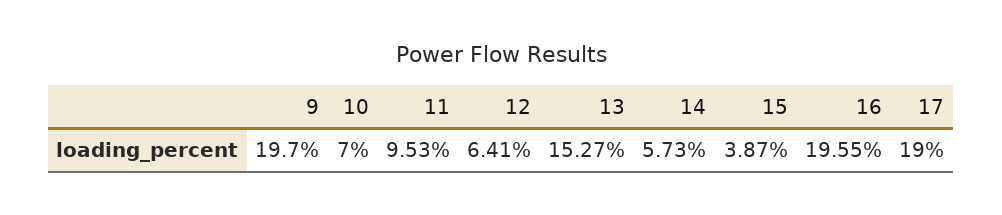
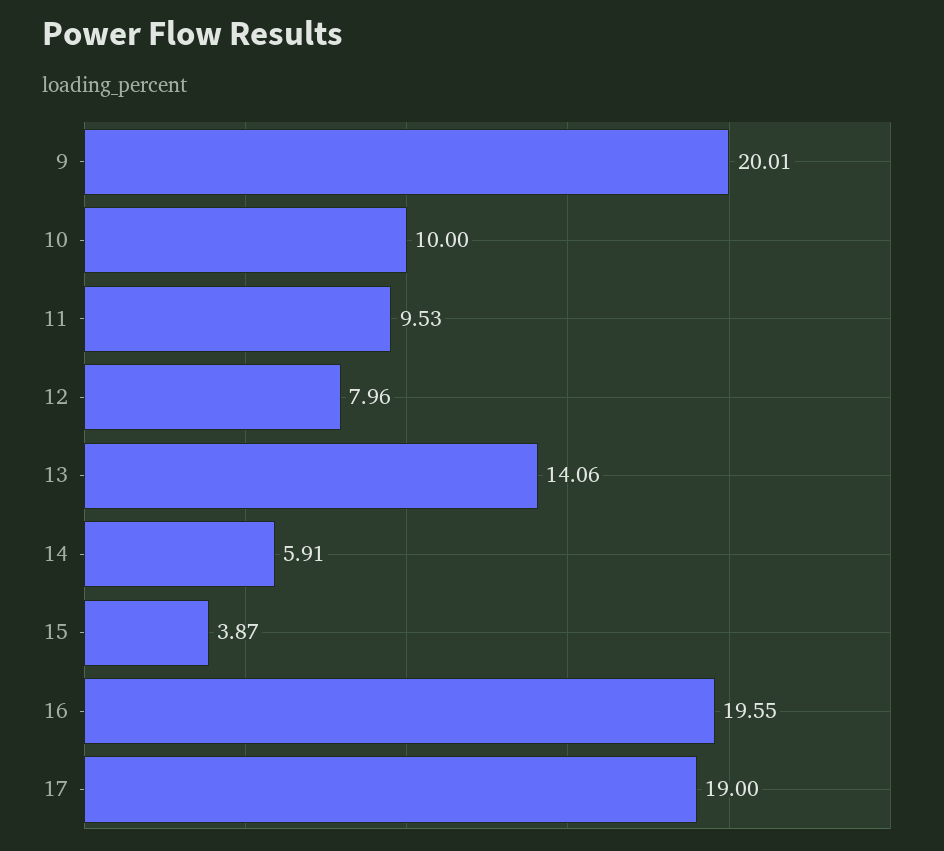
  {
-   "9": 19.7,
+   "9": 20.01,
-   "10": 7,
+   "10": 10,
    "11": 9.53,
-   "12": 6.41,
+   "12": 7.96,
-   "13": 15.27,
+   "13": 14.06,
-   "14": 5.73,
+   "14": 5.91,
    "15": 3.87,
    "16": 19.55,
    "17": 19
  }

